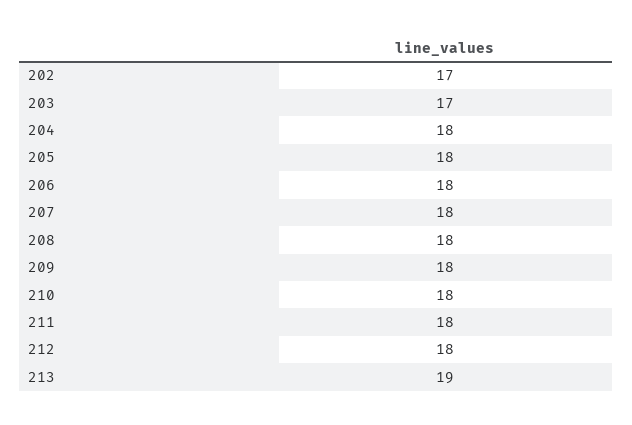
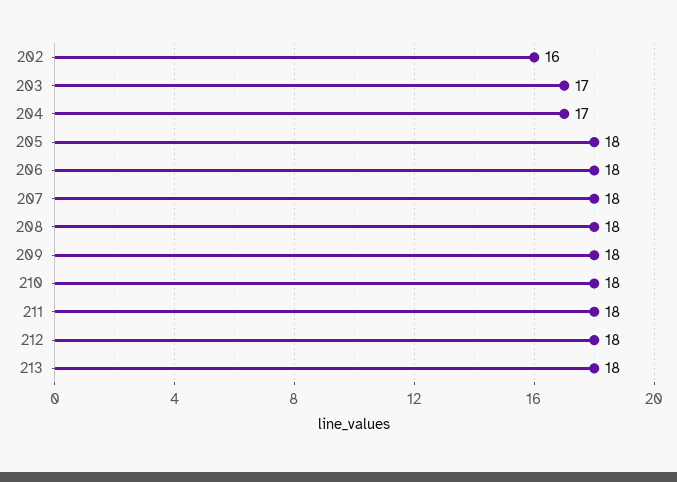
  {
-   "202": 17,
+   "202": 16,
    "203": 17,
-   "204": 18,
+   "204": 17,
    "205": 18,
    "206": 18,
    "207": 18,
    "208": 18,
    "209": 18,
    "210": 18,
    "211": 18,
    "212": 18,
-   "213": 19
+   "213": 18
  }

